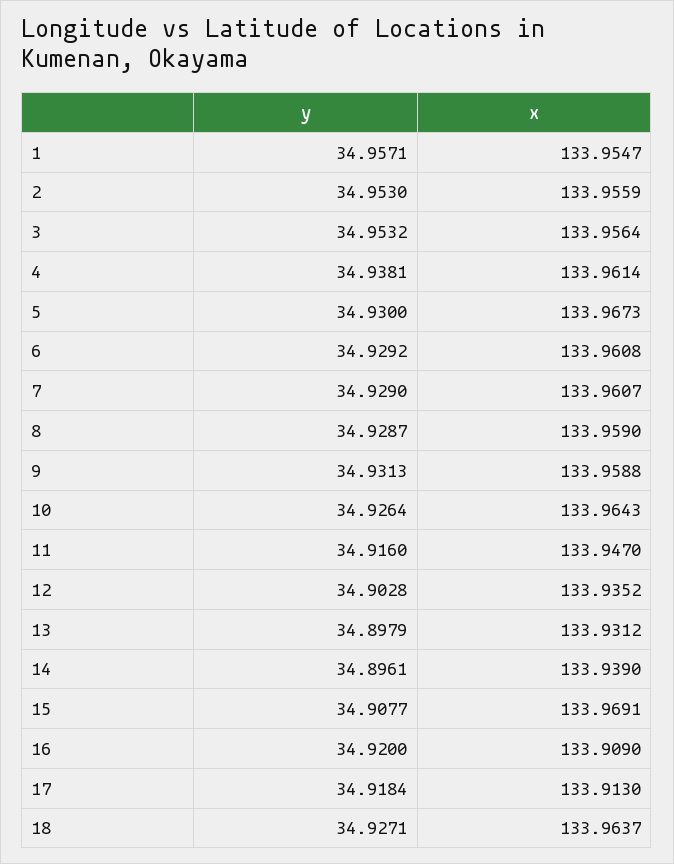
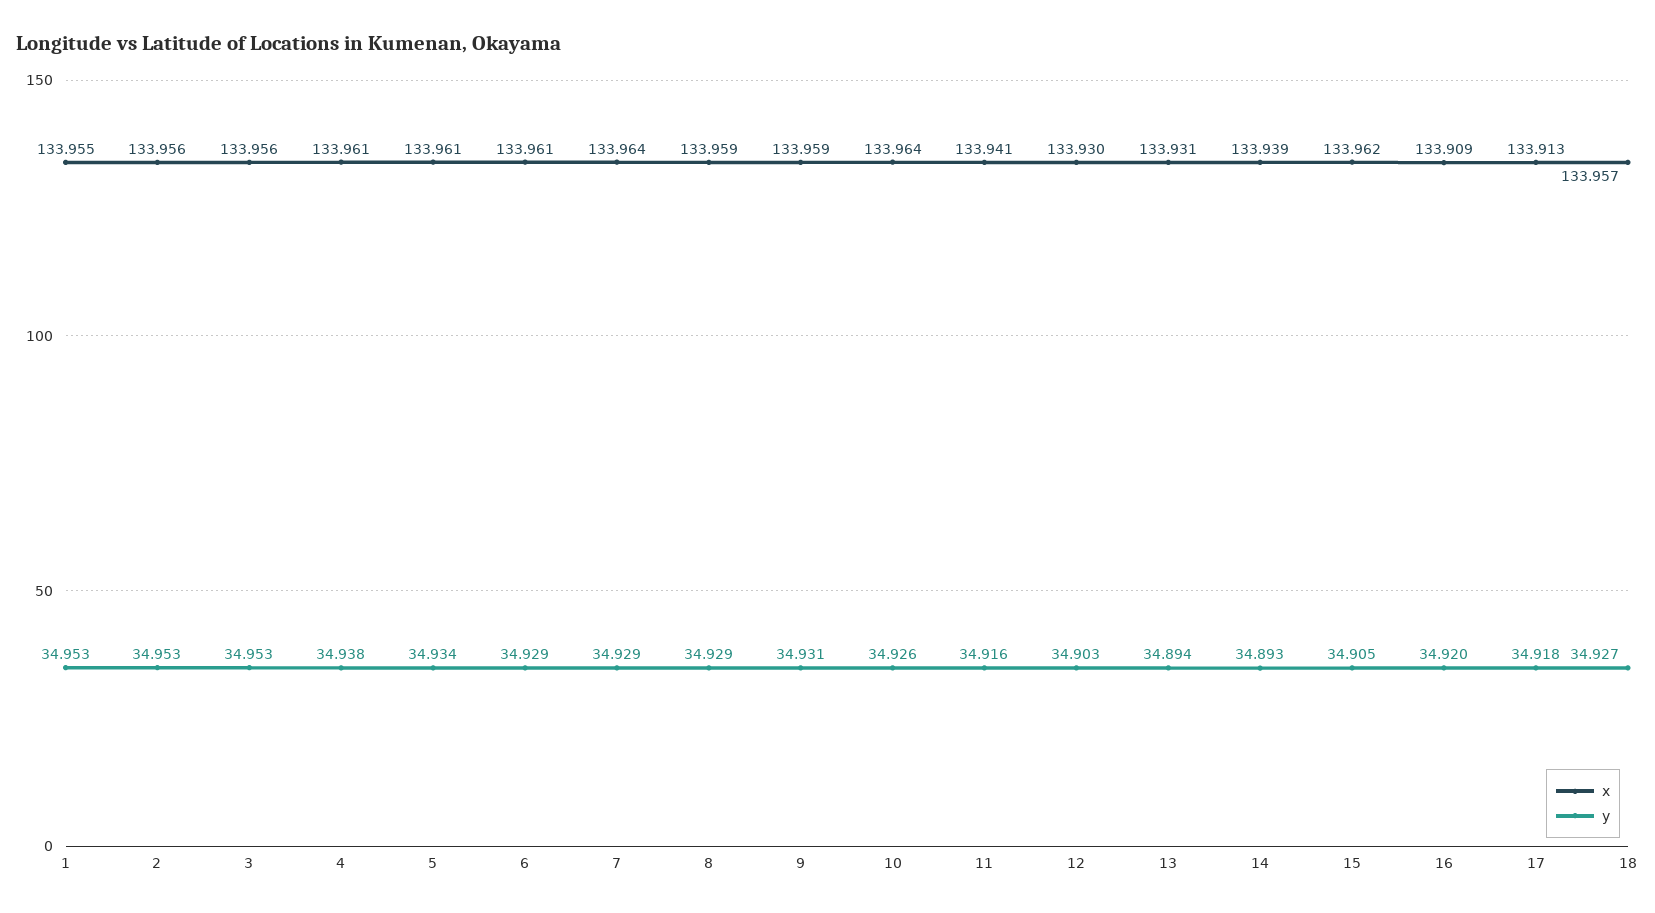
  {
    "y": {
-     "1": 34.9571,
+     "1": 34.953,
      "2": 34.953,
      "3": 34.9532,
      "4": 34.9381,
-     "5": 34.93,
+     "5": 34.934,
      "6": 34.9292,
      "7": 34.929,
      "8": 34.9287,
      "9": 34.9313,
      "10": 34.9264,
      "11": 34.916,
      "12": 34.9028,
-     "13": 34.8979,
+     "13": 34.894,
-     "14": 34.8961,
+     "14": 34.893,
-     "15": 34.9077,
+     "15": 34.905,
      "16": 34.92,
      "17": 34.9184,
      "18": 34.9271
    },
    "x": {
      "1": 133.9547,
      "2": 133.9559,
      "3": 133.9564,
      "4": 133.9614,
-     "5": 133.9673,
+     "5": 133.961,
      "6": 133.9608,
-     "7": 133.9607,
+     "7": 133.964,
      "8": 133.959,
      "9": 133.9588,
      "10": 133.9643,
-     "11": 133.947,
+     "11": 133.941,
-     "12": 133.9352,
+     "12": 133.93,
      "13": 133.9312,
      "14": 133.939,
-     "15": 133.9691,
+     "15": 133.962,
      "16": 133.909,
      "17": 133.913,
-     "18": 133.9637
+     "18": 133.957
    }
  }

